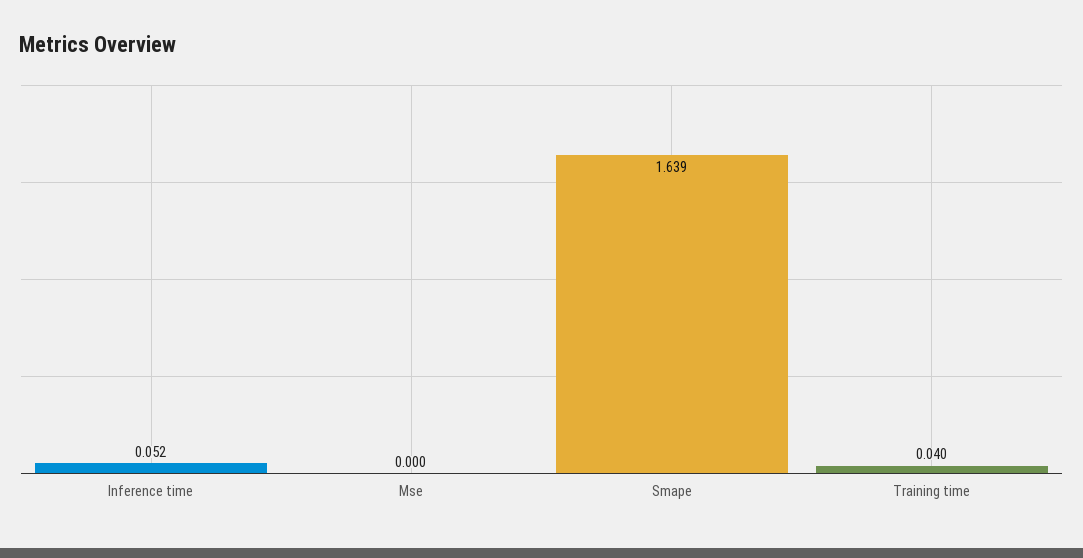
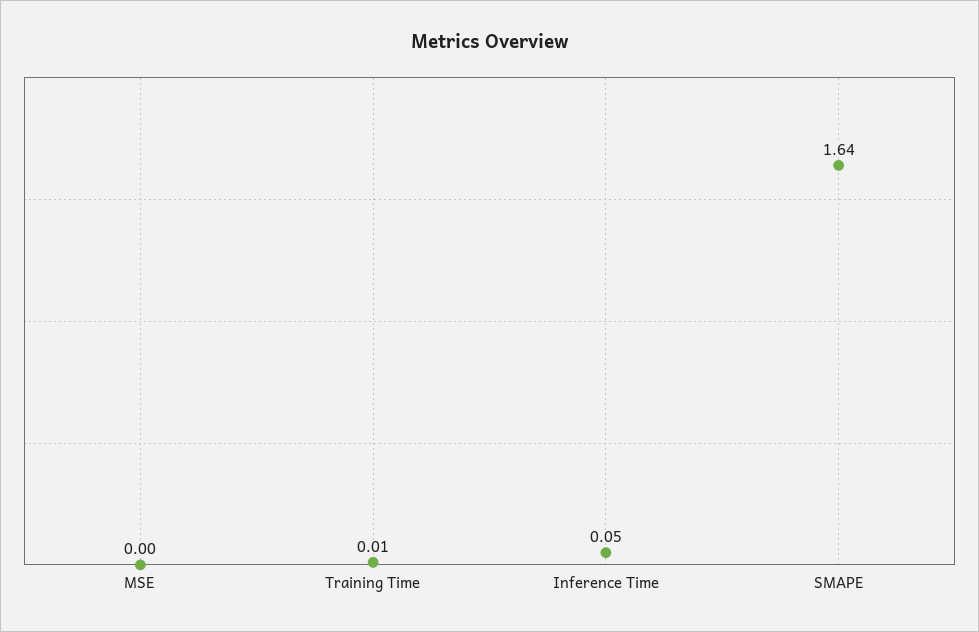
  {
    "Inference time": 0.052,
    "Mse": 0,
    "Smape": 1.639,
-   "Training time": 0.04
+   "Training time": 0.01
  }

